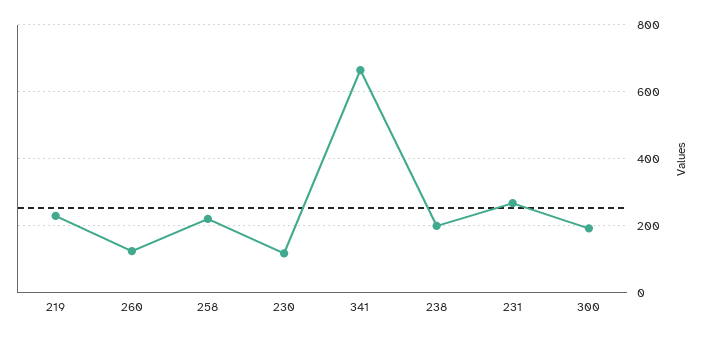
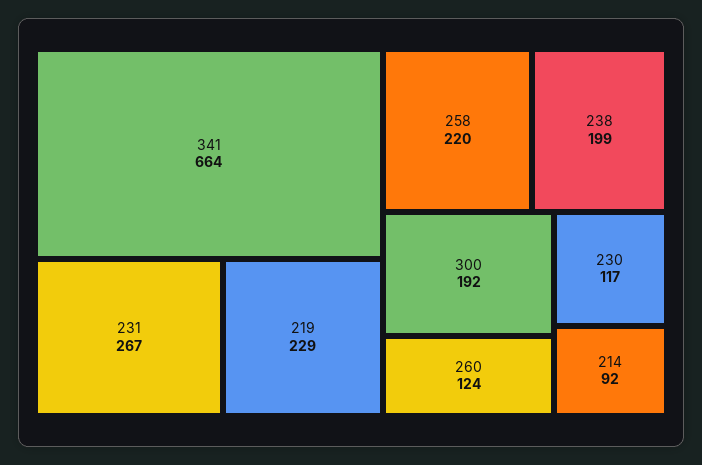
  {
    "219": 229,
    "260": 124,
    "258": 220,
    "230": 117,
    "341": 664,
    "238": 199,
    "231": 267,
-   "300": 192
+   "300": 192,
+   "214": 92
  }

